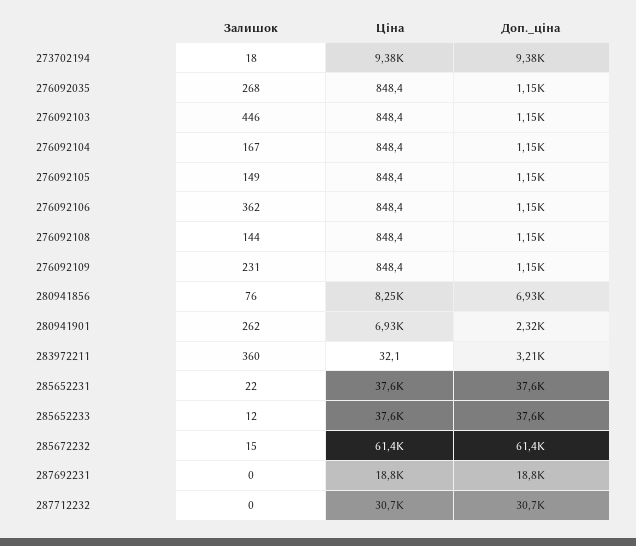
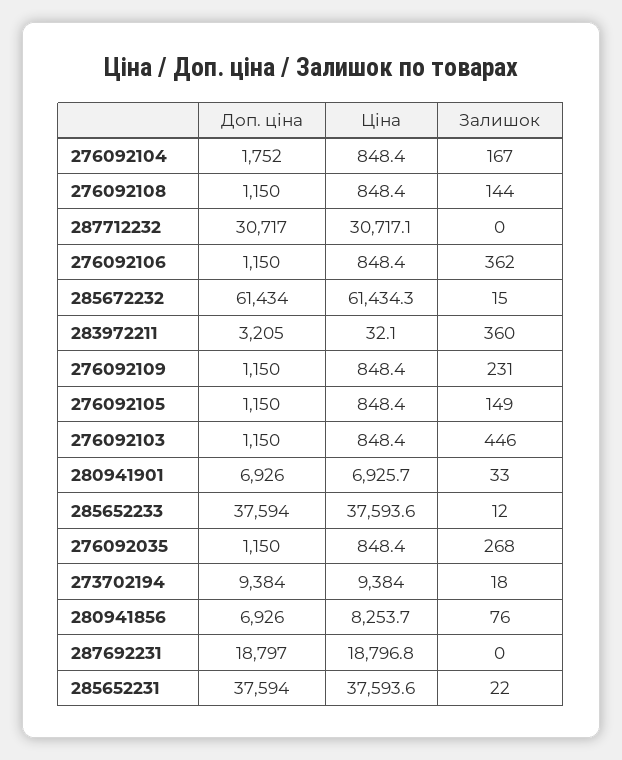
  {
    "Залишок": {
      "273702194": 18,
      "276092035": 268,
      "276092103": 446,
      "276092104": 167,
      "276092105": 149,
      "276092106": 362,
      "276092108": 144,
      "276092109": 231,
      "280941856": 76,
-     "280941901": 262,
+     "280941901": 33,
      "283972211": 360,
      "285652231": 22,
      "285652233": 12,
      "285672232": 15,
      "287692231": 0,
      "287712232": 0
    },
    "Ціна": {
      "273702194": 9384,
      "276092035": 848.4,
      "276092103": 848.4,
      "276092104": 848.4,
      "276092105": 848.4,
      "276092106": 848.4,
      "276092108": 848.4,
      "276092109": 848.4,
      "280941856": 8253.7,
      "280941901": 6925.7,
      "283972211": 32.1,
      "285652231": 37593.6,
      "285652233": 37593.6,
      "285672232": 61434.3,
      "287692231": 18796.8,
      "287712232": 30717.1
    },
    "Доп._ціна": {
      "273702194": 9384,
      "276092035": 1150,
      "276092103": 1150,
-     "276092104": 1150,
+     "276092104": 1752,
      "276092105": 1150,
      "276092106": 1150,
      "276092108": 1150,
      "276092109": 1150,
      "280941856": 6926,
-     "280941901": 2320,
+     "280941901": 6926,
      "283972211": 3205,
      "285652231": 37594,
      "285652233": 37594,
      "285672232": 61434,
      "287692231": 18797,
      "287712232": 30717
    }
  }

